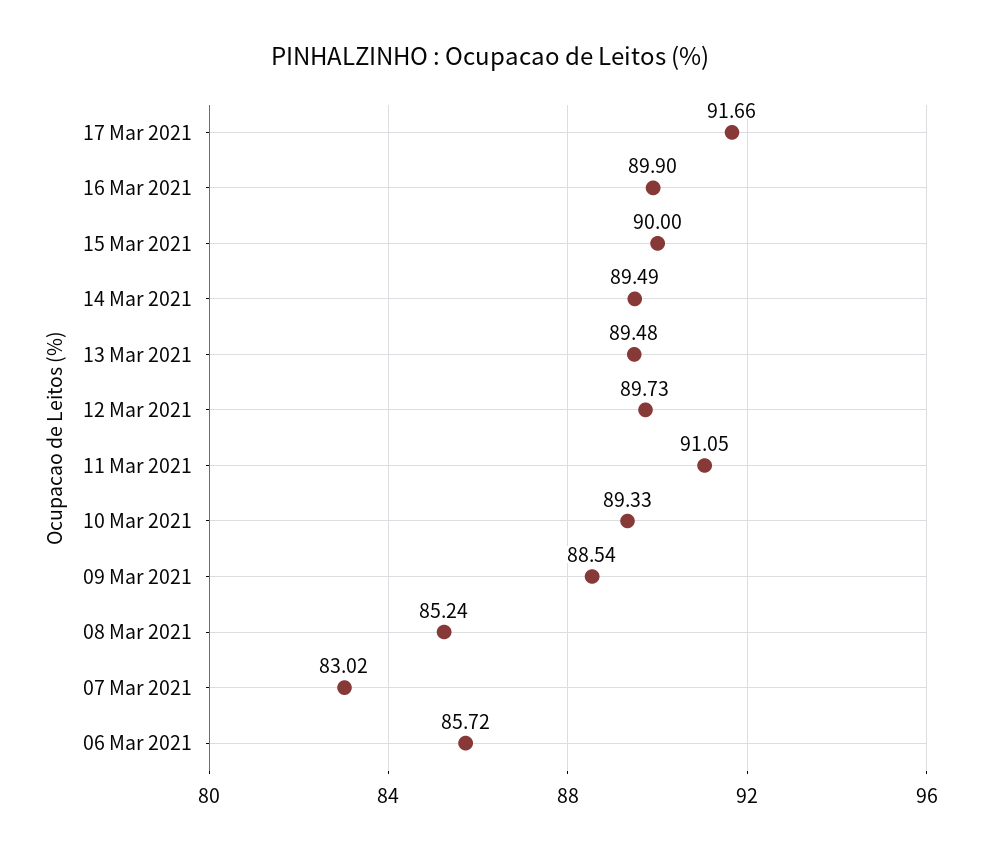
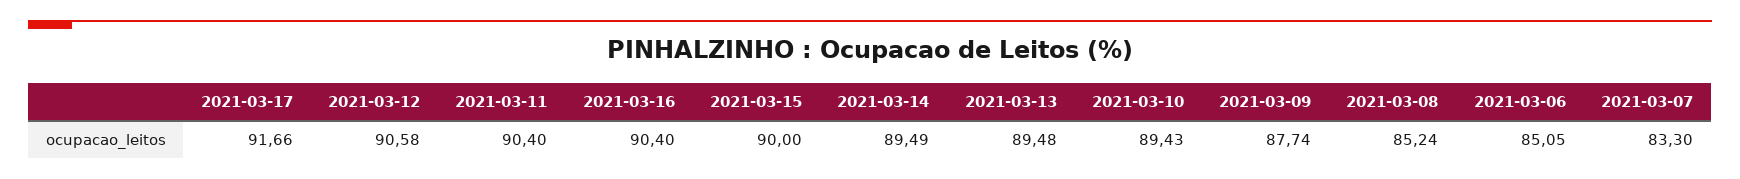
  {
    "17 Mar 2021": 91.66,
-   "16 Mar 2021": 89.9,
+   "16 Mar 2021": 90.4,
    "15 Mar 2021": 90,
    "14 Mar 2021": 89.49,
    "13 Mar 2021": 89.48,
-   "12 Mar 2021": 89.73,
+   "12 Mar 2021": 90.58,
-   "11 Mar 2021": 91.05,
+   "11 Mar 2021": 90.4,
-   "10 Mar 2021": 89.33,
+   "10 Mar 2021": 89.43,
-   "09 Mar 2021": 88.54,
+   "09 Mar 2021": 87.74,
    "08 Mar 2021": 85.24,
-   "07 Mar 2021": 83.02,
+   "07 Mar 2021": 83.3,
-   "06 Mar 2021": 85.72
+   "06 Mar 2021": 85.05
  }

